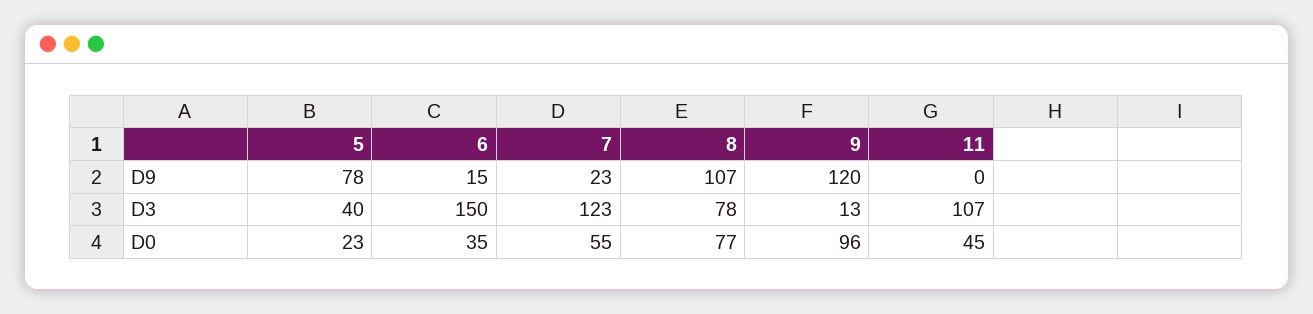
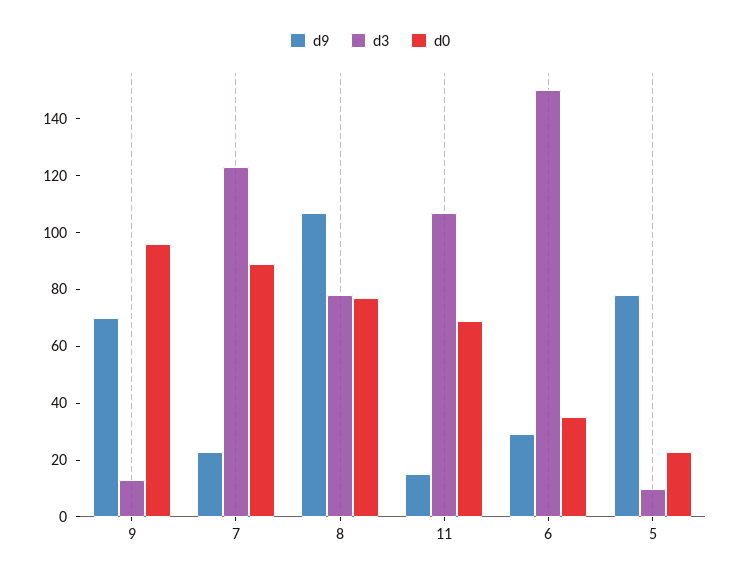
  {
    "D9": {
      "5": 78,
-     "6": 15,
+     "6": 30,
      "7": 23,
      "8": 107,
-     "9": 120,
+     "9": 70,
-     "11": 0
+     "11": 15
    },
    "D3": {
-     "5": 40,
+     "5": 10,
      "6": 150,
      "7": 123,
      "8": 78,
      "9": 13,
      "11": 107
    },
    "D0": {
      "5": 23,
      "6": 35,
-     "7": 55,
+     "7": 90,
      "8": 77,
      "9": 96,
-     "11": 45
+     "11": 70
    }
  }

